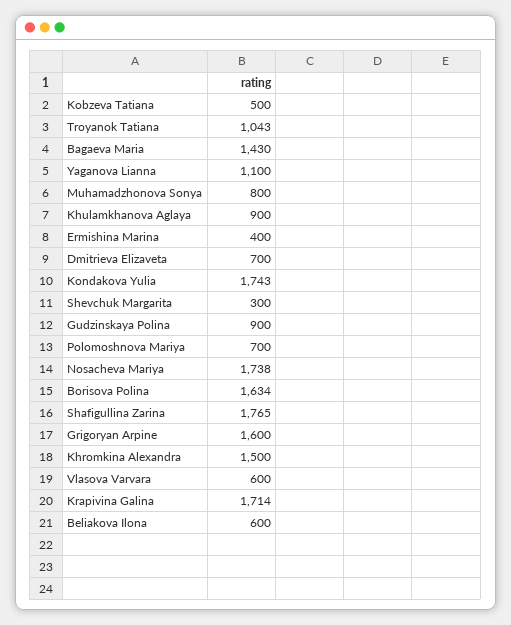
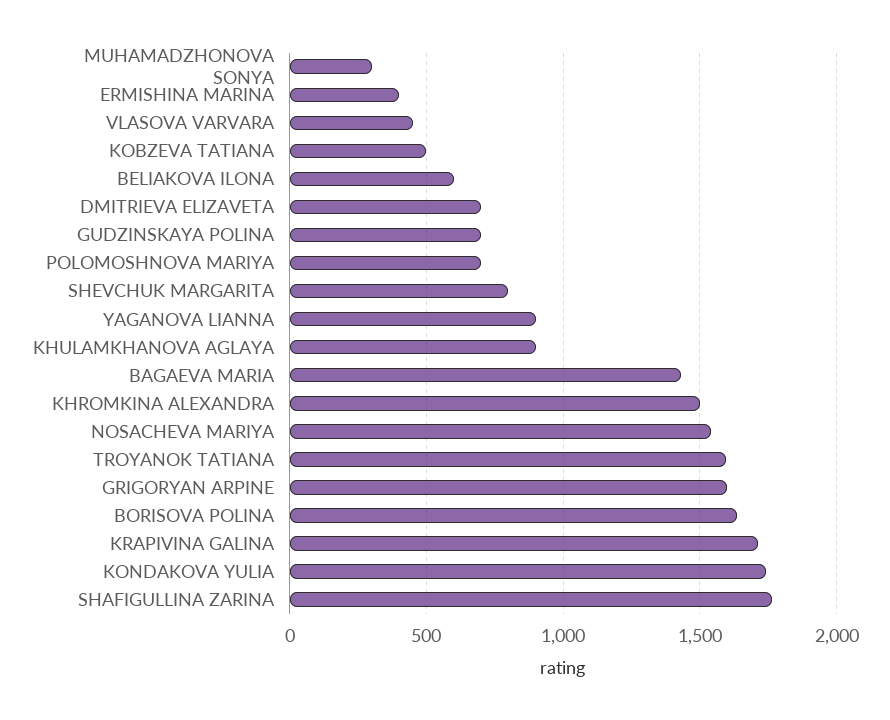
  {
    "Kobzeva Tatiana": 500,
-   "Troyanok Tatiana": 1043,
+   "Troyanok Tatiana": 1600,
    "Bagaeva Maria": 1430,
-   "Yaganova Lianna": 1100,
+   "Yaganova Lianna": 900,
-   "Muhamadzhonova Sonya": 800,
+   "Muhamadzhonova Sonya": 300,
    "Khulamkhanova Aglaya": 900,
    "Ermishina Marina": 400,
    "Dmitrieva Elizaveta": 700,
    "Kondakova Yulia": 1743,
-   "Shevchuk Margarita": 300,
+   "Shevchuk Margarita": 800,
-   "Gudzinskaya Polina": 900,
+   "Gudzinskaya Polina": 700,
    "Polomoshnova Mariya": 700,
-   "Nosacheva Mariya": 1738,
+   "Nosacheva Mariya": 1550,
    "Borisova Polina": 1634,
    "Shafigullina Zarina": 1765,
    "Grigoryan Arpine": 1600,
    "Khromkina Alexandra": 1500,
-   "Vlasova Varvara": 600,
+   "Vlasova Varvara": 450,
    "Krapivina Galina": 1714,
    "Beliakova Ilona": 600
  }

